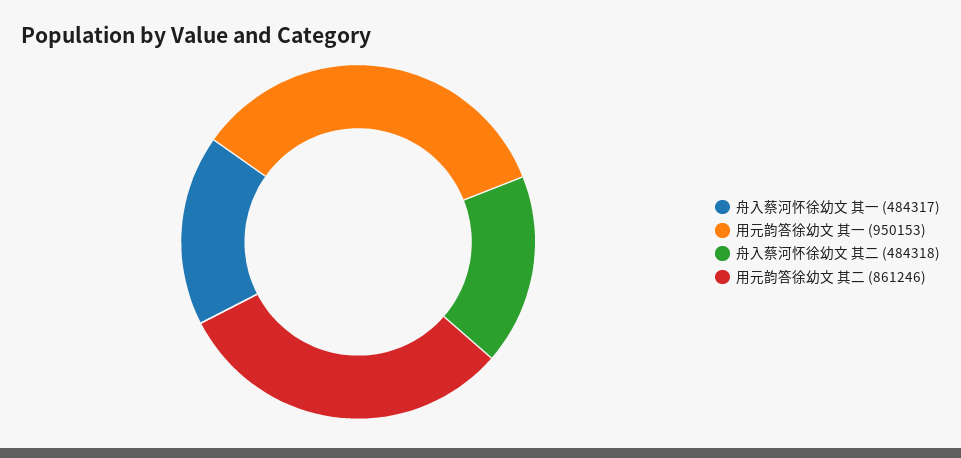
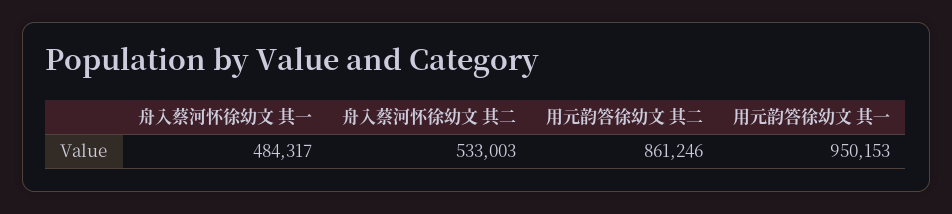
  {
    "舟入蔡河怀徐幼文 其一": 484317,
    "用元韵答徐幼文 其一": 950153,
-   "舟入蔡河怀徐幼文 其二": 484318,
+   "舟入蔡河怀徐幼文 其二": 533003,
    "用元韵答徐幼文 其二": 861246
  }

